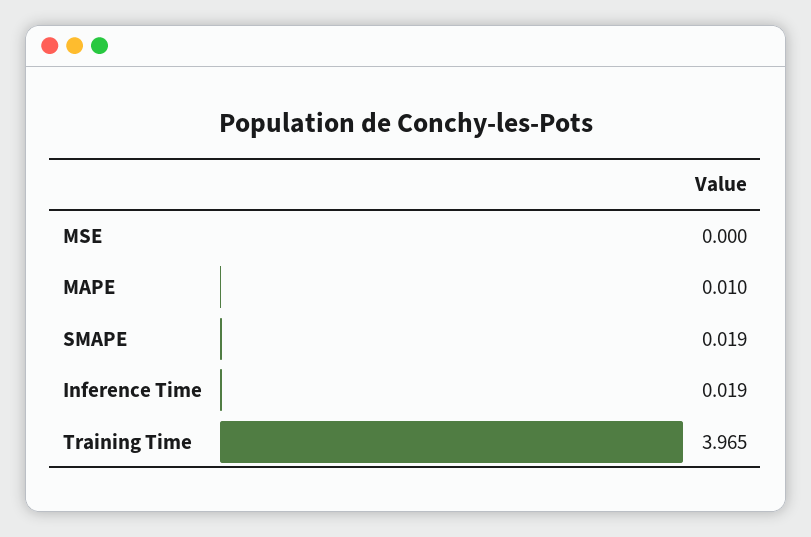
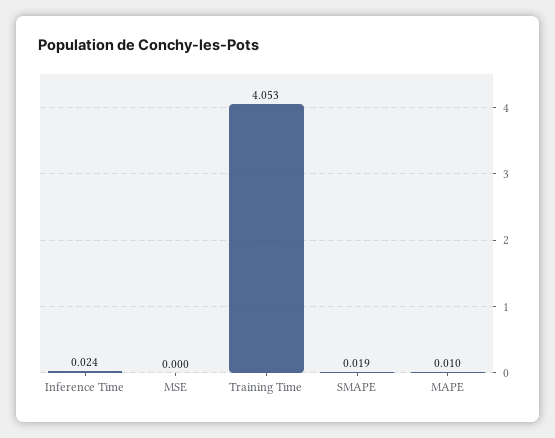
  {
    "MSE": 0,
    "MAPE": 0.01,
    "SMAPE": 0.019,
-   "Inference Time": 0.019,
+   "Inference Time": 0.024,
-   "Training Time": 3.965
+   "Training Time": 4.053
  }

